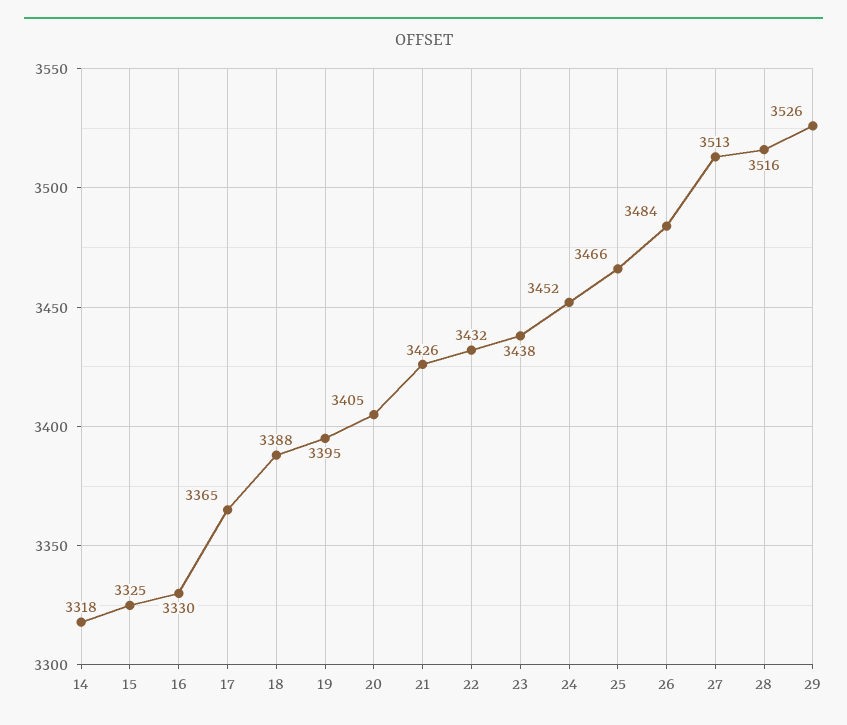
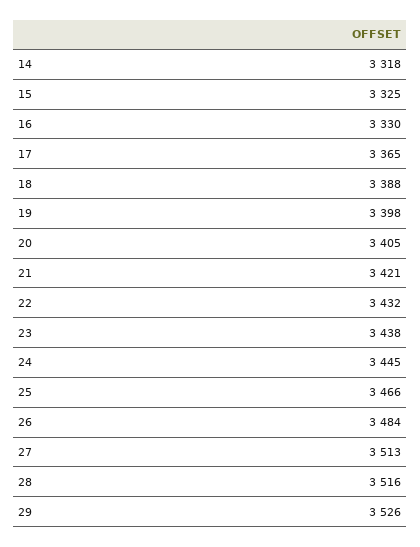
  {
    "14": 3318,
    "15": 3325,
    "16": 3330,
    "17": 3365,
    "18": 3388,
-   "19": 3395,
+   "19": 3398,
    "20": 3405,
-   "21": 3426,
+   "21": 3421,
    "22": 3432,
    "23": 3438,
-   "24": 3452,
+   "24": 3445,
    "25": 3466,
    "26": 3484,
    "27": 3513,
    "28": 3516,
    "29": 3526
  }

